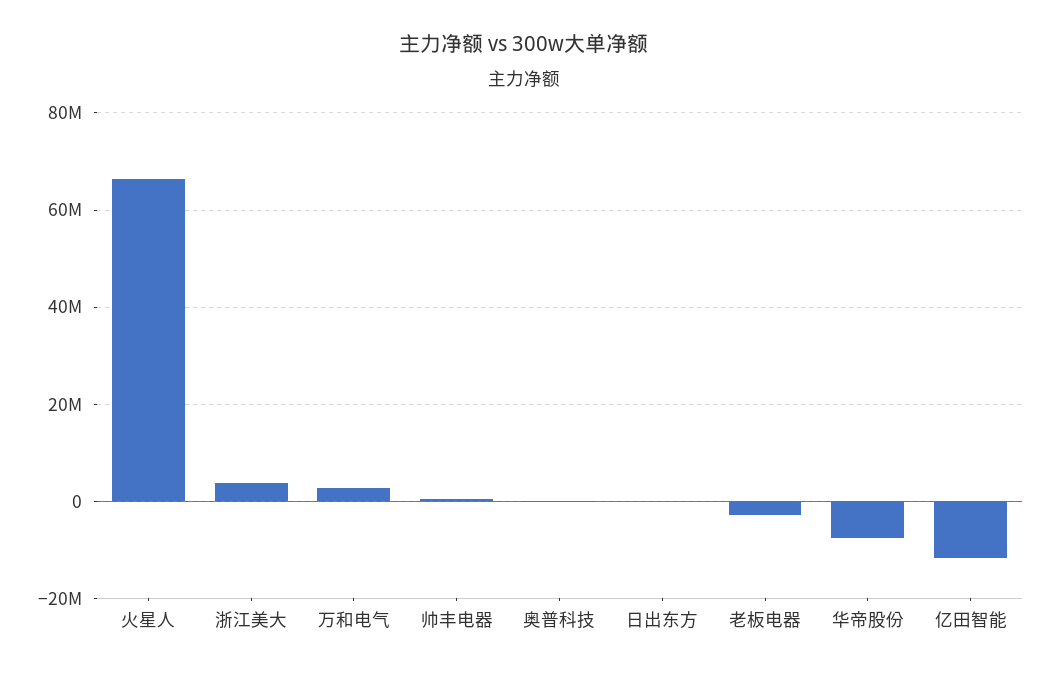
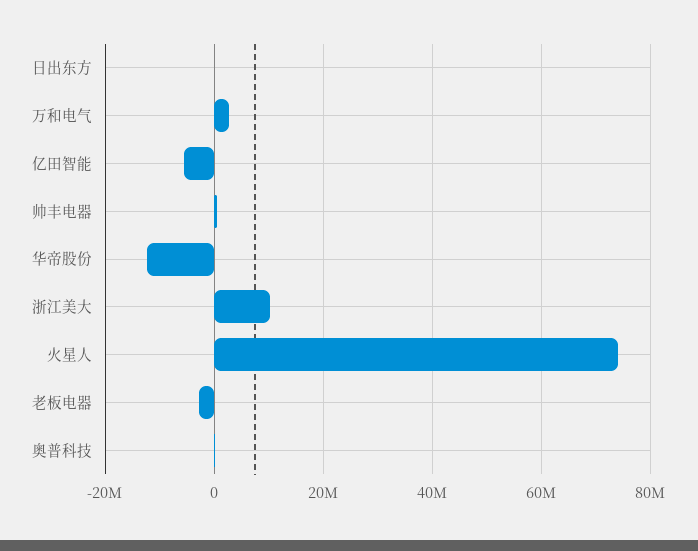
  {
-   "火星人": 66000000,
+   "火星人": 74000000,
-   "浙江美大": 4000000,
+   "浙江美大": 10000000,
    "万和电气": 2000000,
    "帅丰电器": 0,
    "奥普科技": 0,
    "日出东方": 0,
    "老板电器": -2000000,
-   "华帝股份": -8000000,
+   "华帝股份": -12000000,
-   "亿田智能": -12000000
+   "亿田智能": -6000000
  }

